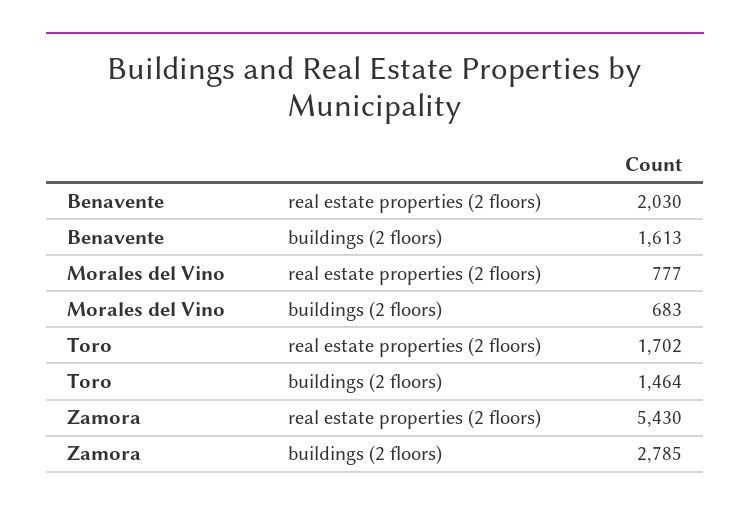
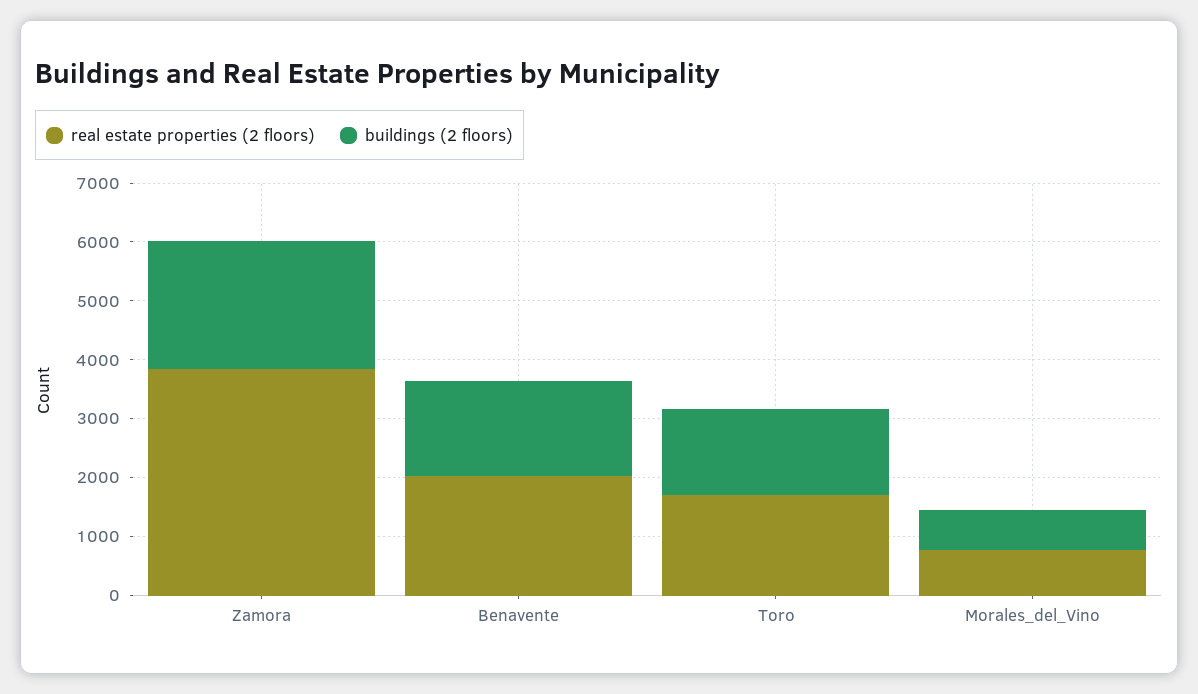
  {
    "real estate properties (2 floors)": {
      "Benavente": 2030,
      "Morales del Vino": 777,
      "Toro": 1702,
-     "Zamora": 5430
+     "Zamora": 3800
    },
    "buildings (2 floors)": {
      "Benavente": 1613,
      "Morales del Vino": 683,
      "Toro": 1464,
-     "Zamora": 2785
+     "Zamora": 2200
    }
  }

